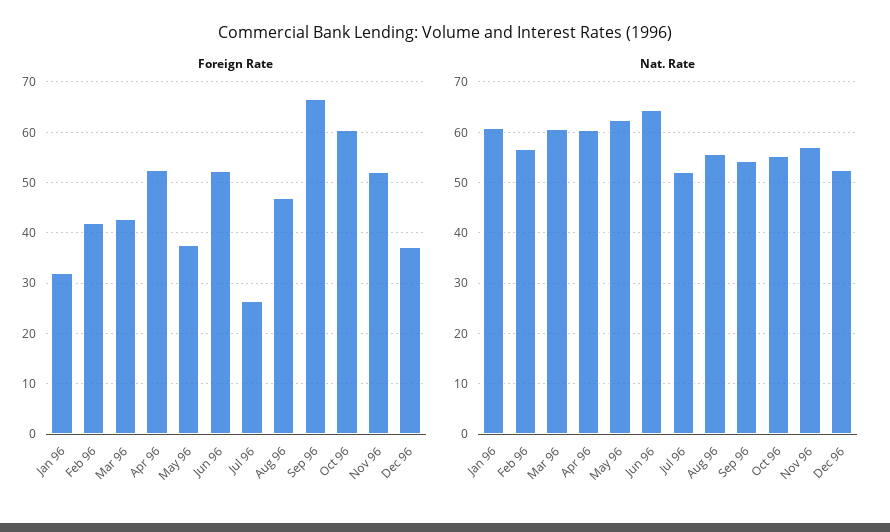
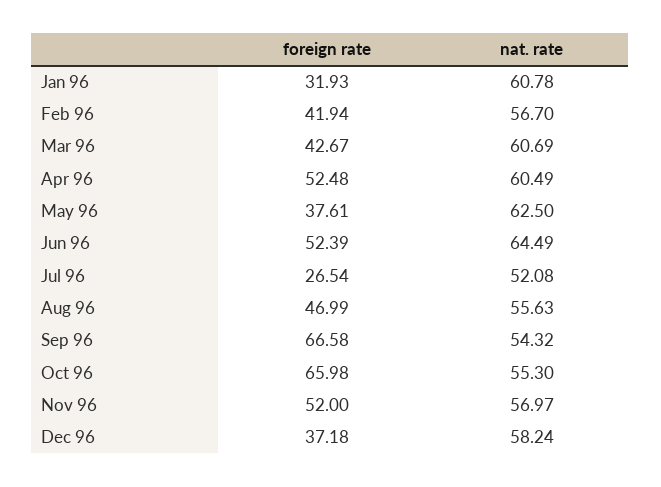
  {
    "Foreign Rate": {
      "Jan 96": 31.93,
      "Feb 96": 41.94,
      "Mar 96": 42.67,
      "Apr 96": 52.48,
      "May 96": 37.61,
      "Jun 96": 52.39,
      "Jul 96": 26.54,
      "Aug 96": 46.99,
      "Sep 96": 66.58,
-     "Oct 96": 60,
+     "Oct 96": 65.98,
      "Nov 96": 52,
      "Dec 96": 37.18
    },
    "Nat. Rate": {
      "Jan 96": 60.78,
      "Feb 96": 56.7,
      "Mar 96": 60.69,
      "Apr 96": 60.49,
      "May 96": 62.5,
      "Jun 96": 64.49,
      "Jul 96": 52.08,
      "Aug 96": 55.63,
      "Sep 96": 54.32,
      "Oct 96": 55.3,
      "Nov 96": 56.97,
-     "Dec 96": 52
+     "Dec 96": 58.24
    }
  }

